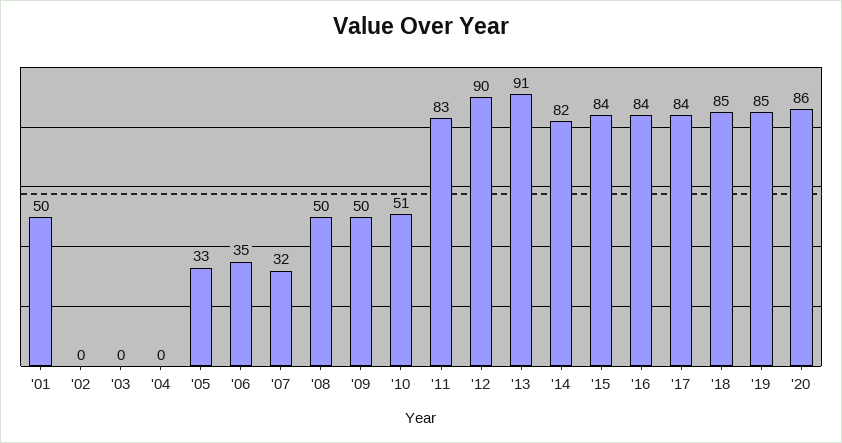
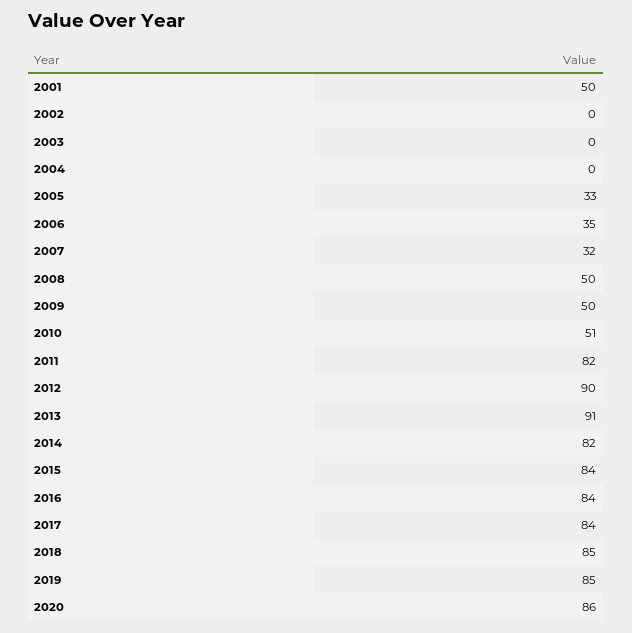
  {
    "'01": 50,
    "'02": 0,
    "'03": 0,
    "'04": 0,
    "'05": 33,
    "'06": 35,
    "'07": 32,
    "'08": 50,
    "'09": 50,
    "'10": 51,
-   "'11": 83,
+   "'11": 82,
    "'12": 90,
    "'13": 91,
    "'14": 82,
    "'15": 84,
    "'16": 84,
    "'17": 84,
    "'18": 85,
    "'19": 85,
    "'20": 86
  }

